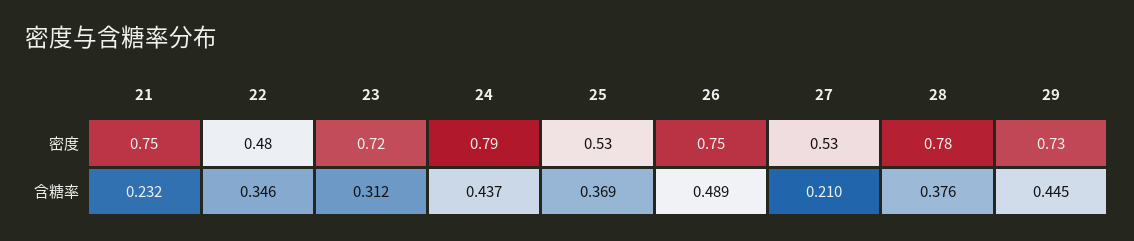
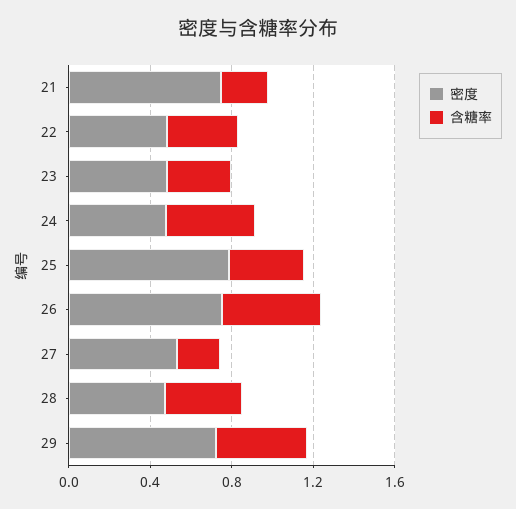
  {
    "密度": {
      "21": 0.75,
      "22": 0.48,
-     "23": 0.72,
+     "23": 0.5,
-     "24": 0.79,
+     "24": 0.5,
-     "25": 0.53,
+     "25": 0.8,
      "26": 0.75,
      "27": 0.53,
-     "28": 0.78,
+     "28": 0.5,
      "29": 0.73
    },
    "含糖率": {
      "21": 0.232,
      "22": 0.346,
      "23": 0.312,
      "24": 0.437,
      "25": 0.369,
      "26": 0.489,
      "27": 0.21,
      "28": 0.376,
      "29": 0.445
    }
  }

